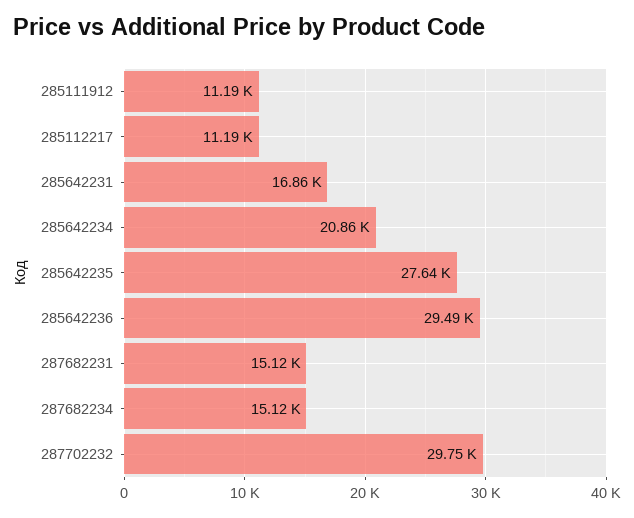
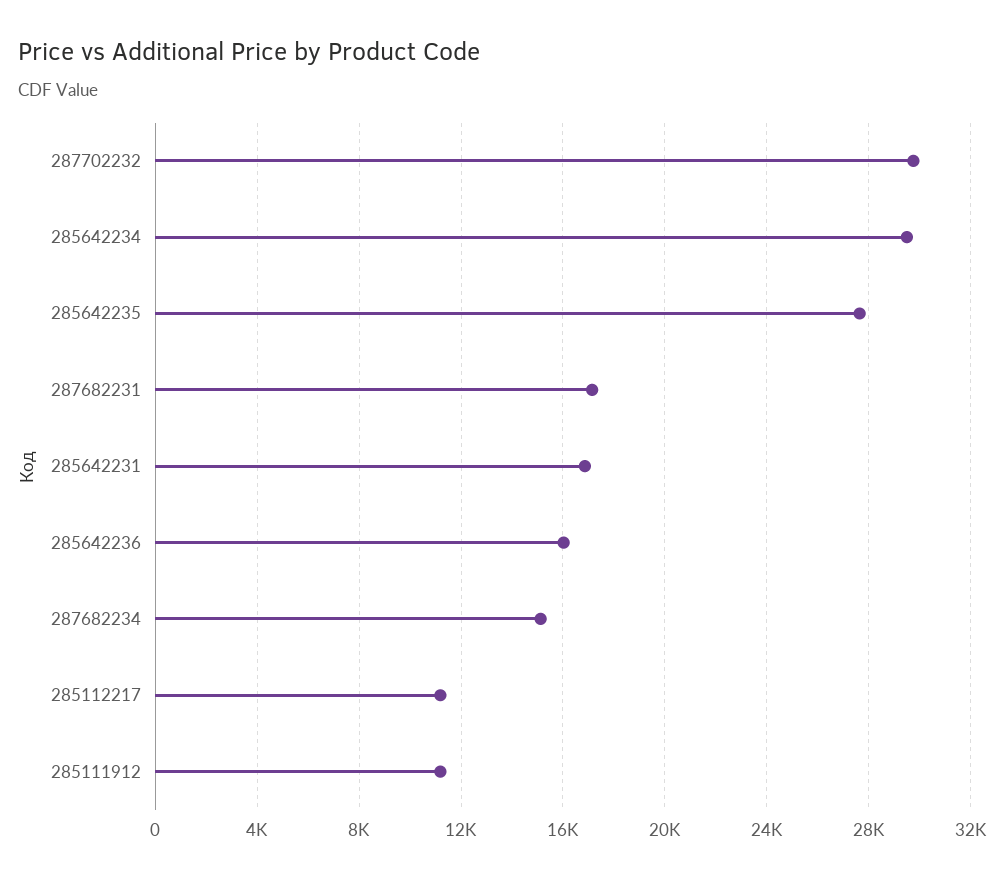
  {
    "285111912": 11190,
    "285112217": 11190,
    "285642231": 16860,
-   "285642234": 20860,
+   "285642234": 29500,
    "285642235": 27640,
-   "285642236": 29490,
+   "285642236": 16000,
-   "287682231": 15120,
+   "287682231": 17000,
    "287682234": 15120,
    "287702232": 29750
  }

